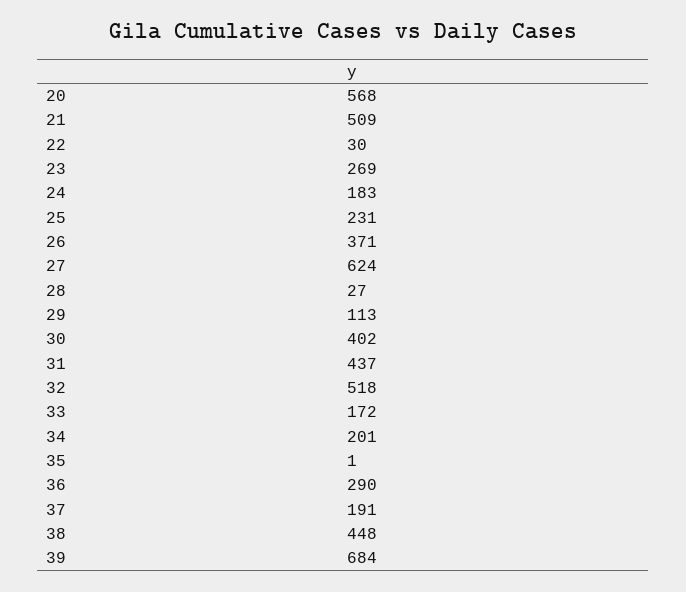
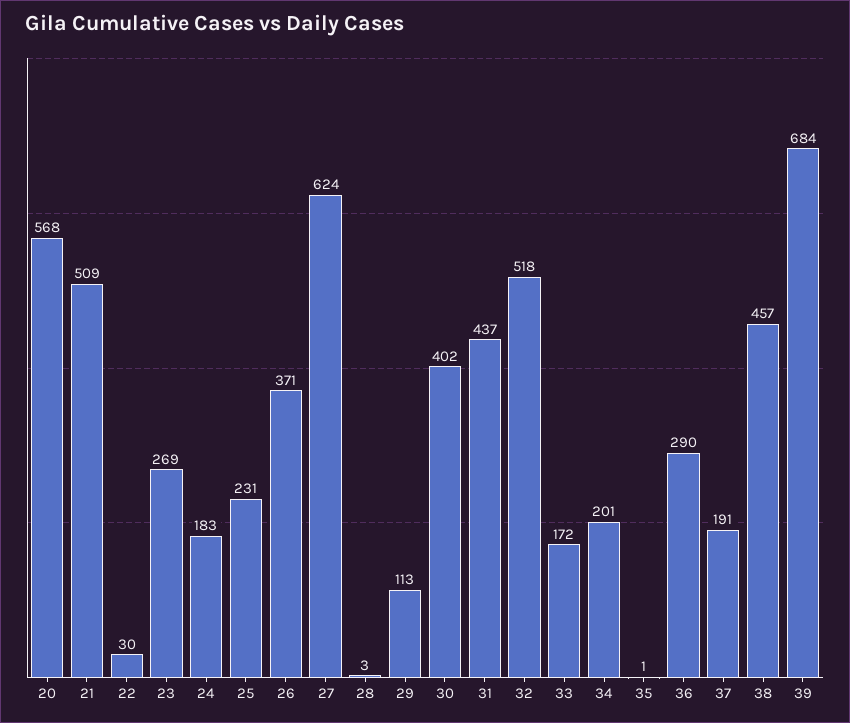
  {
    "20": 568,
    "21": 509,
    "22": 30,
    "23": 269,
    "24": 183,
    "25": 231,
    "26": 371,
    "27": 624,
-   "28": 27,
+   "28": 3,
    "29": 113,
    "30": 402,
    "31": 437,
    "32": 518,
    "33": 172,
    "34": 201,
    "35": 1,
    "36": 290,
    "37": 191,
-   "38": 448,
+   "38": 457,
    "39": 684
  }

